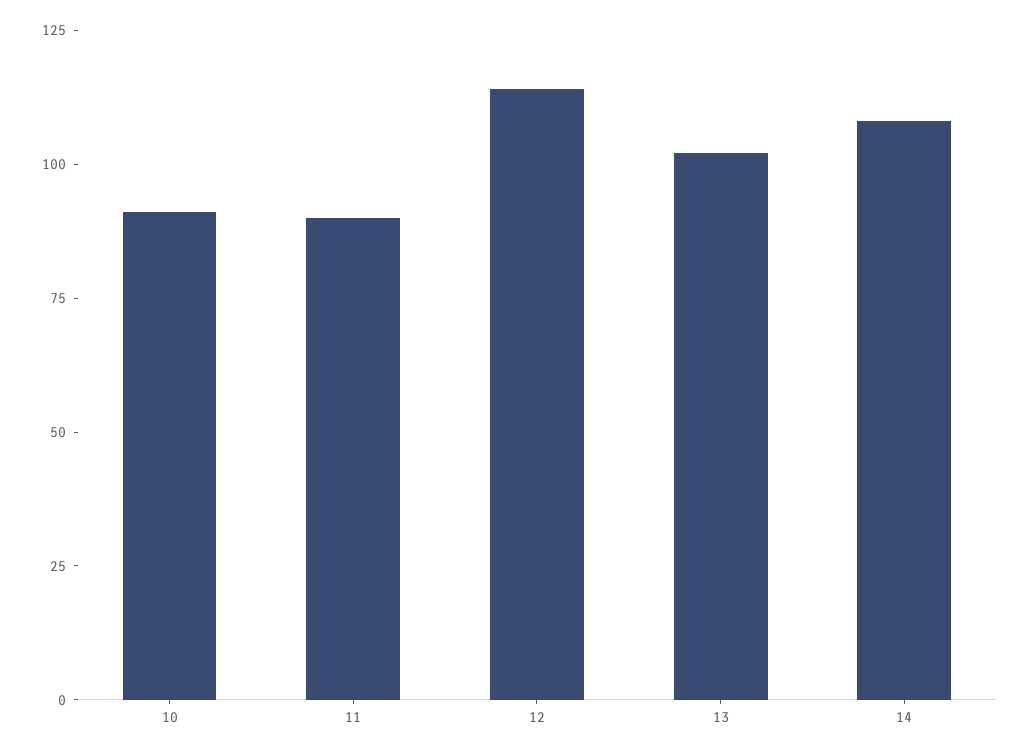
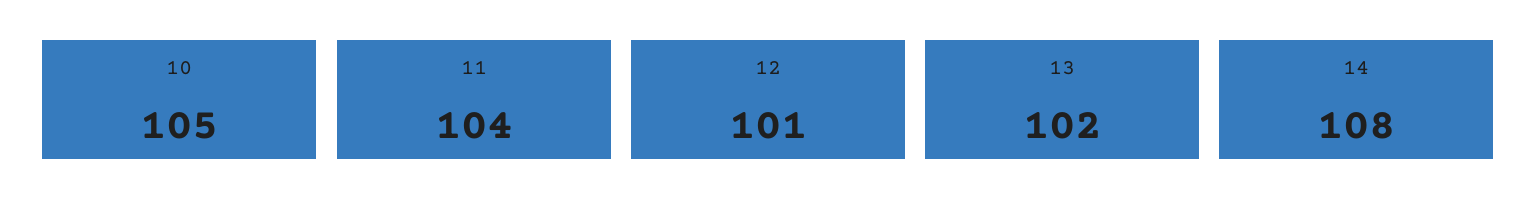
  {
-   "10": 90,
+   "10": 105,
-   "11": 90,
+   "11": 104,
-   "12": 115,
+   "12": 101,
    "13": 102,
    "14": 108
  }

